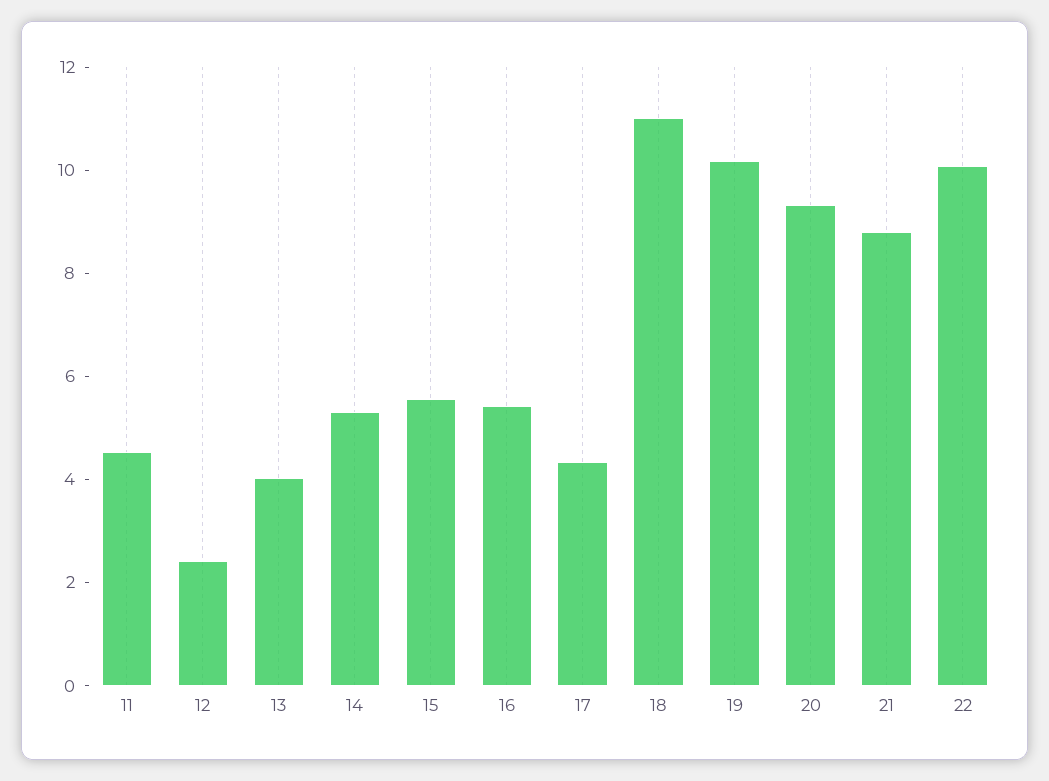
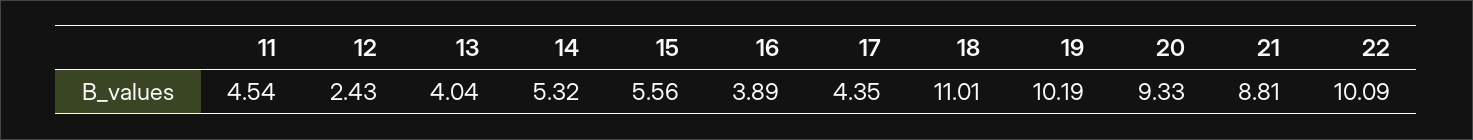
  {
    "11": 4.54,
    "12": 2.43,
    "13": 4.04,
    "14": 5.32,
    "15": 5.56,
-   "16": 5.5,
+   "16": 3.89,
    "17": 4.35,
    "18": 11.01,
    "19": 10.19,
    "20": 9.33,
    "21": 8.81,
    "22": 10.09
  }

